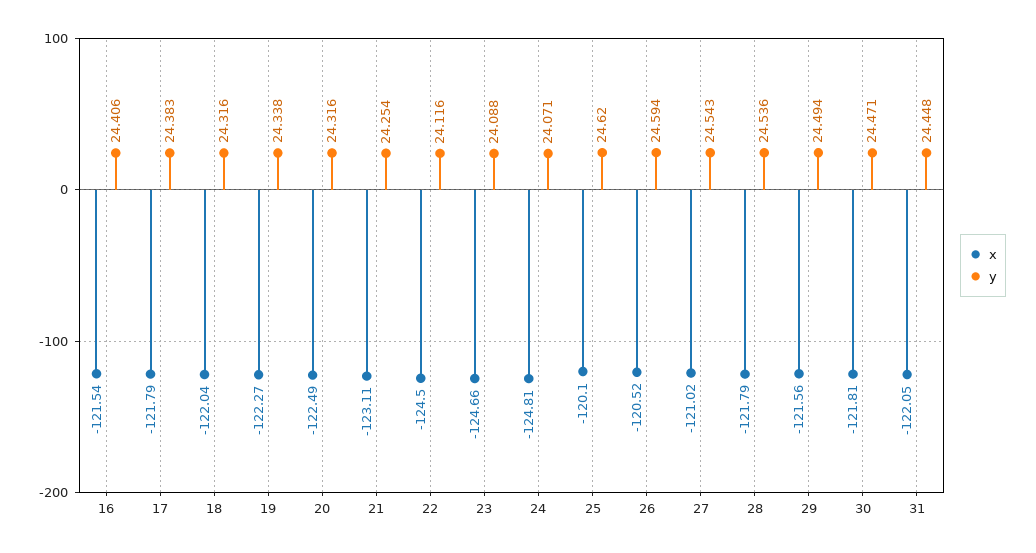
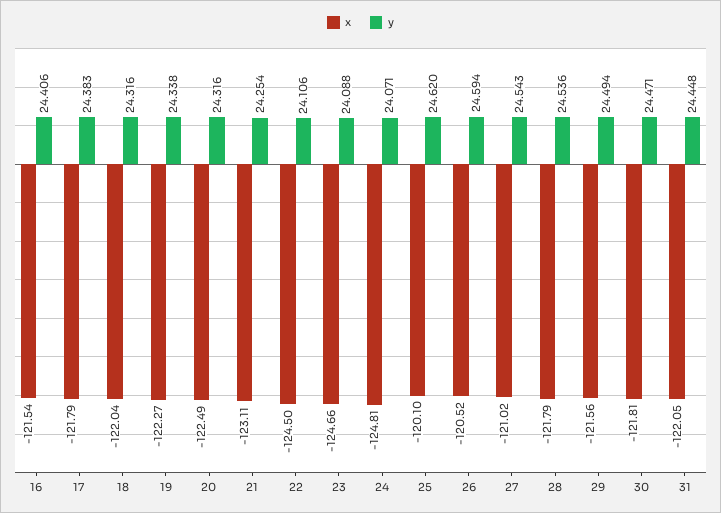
  {
    "x": {
      "16": -121.54,
      "17": -121.79,
      "18": -122.04,
      "19": -122.27,
      "20": -122.49,
      "21": -123.11,
      "22": -124.5,
      "23": -124.66,
      "24": -124.81,
      "25": -120.1,
      "26": -120.52,
      "27": -121.02,
      "28": -121.79,
      "29": -121.56,
      "30": -121.81,
      "31": -122.05
    },
    "y": {
      "16": 24.406,
      "17": 24.383,
      "18": 24.316,
      "19": 24.338,
      "20": 24.316,
      "21": 24.254,
-     "22": 24.116,
+     "22": 24.106,
      "23": 24.088,
      "24": 24.071,
      "25": 24.62,
      "26": 24.594,
      "27": 24.543,
      "28": 24.536,
      "29": 24.494,
      "30": 24.471,
      "31": 24.448
    }
  }

